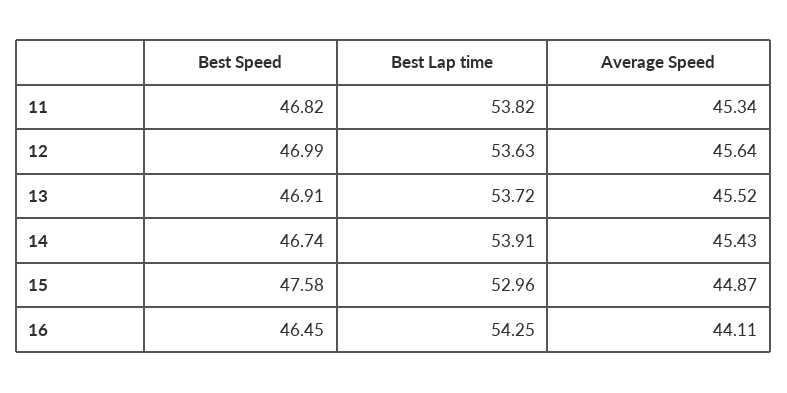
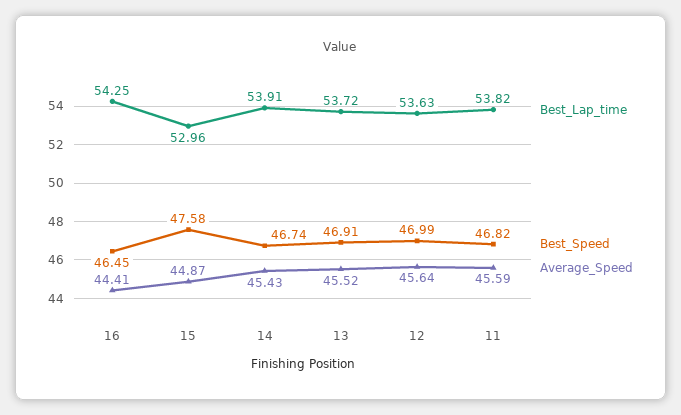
  {
    "Best Speed": {
      "11": 46.82,
      "12": 46.99,
      "13": 46.91,
      "14": 46.74,
      "15": 47.58,
      "16": 46.45
    },
    "Best Lap time": {
      "11": 53.82,
      "12": 53.63,
      "13": 53.72,
      "14": 53.91,
      "15": 52.96,
      "16": 54.25
    },
    "Average Speed": {
-     "11": 45.34,
+     "11": 45.59,
      "12": 45.64,
      "13": 45.52,
      "14": 45.43,
      "15": 44.87,
-     "16": 44.11
+     "16": 44.41
    }
  }

